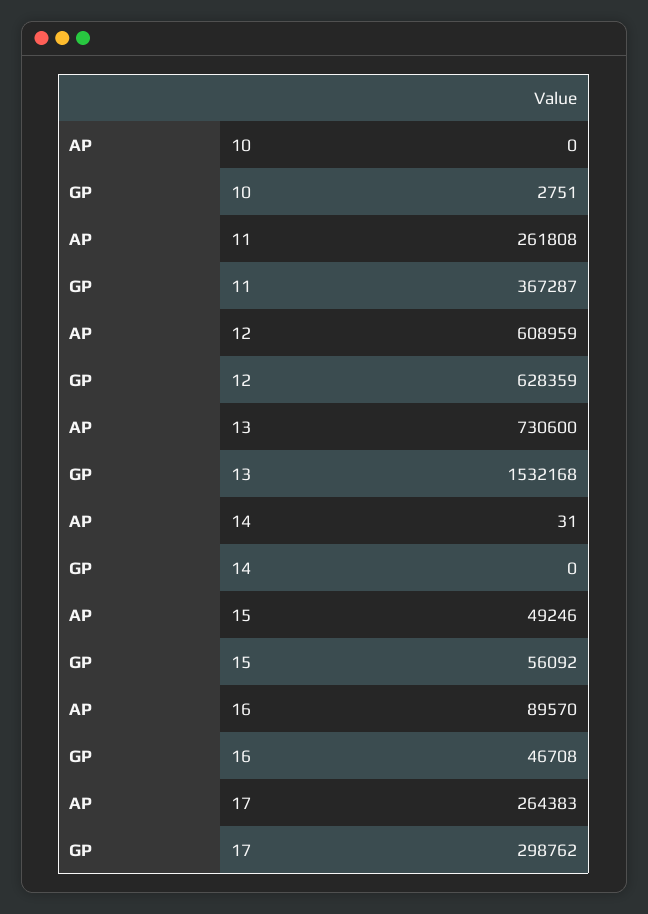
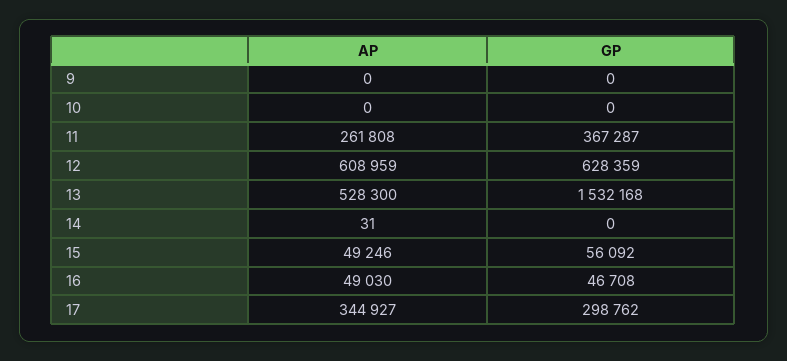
  {
    "AP": {
      "10": 0,
      "11": 261808,
      "12": 608959,
-     "13": 730600,
+     "13": 528300,
      "14": 31,
      "15": 49246,
-     "16": 89570,
+     "16": 49030,
-     "17": 264383
+     "17": 344927,
+     "9": 0
    },
    "GP": {
-     "10": 2751,
+     "10": 0,
      "11": 367287,
      "12": 628359,
      "13": 1532168,
      "14": 0,
      "15": 56092,
      "16": 46708,
-     "17": 298762
+     "17": 298762,
+     "9": 0
    }
  }

